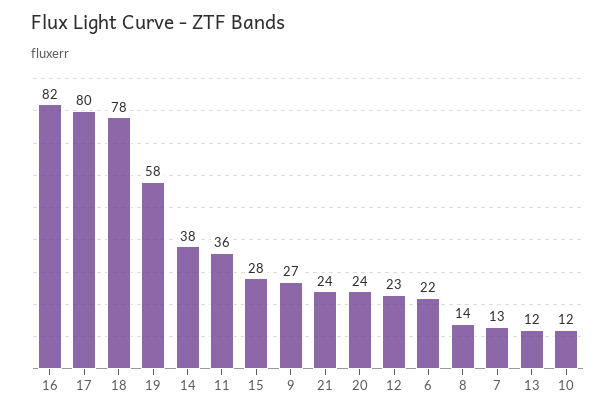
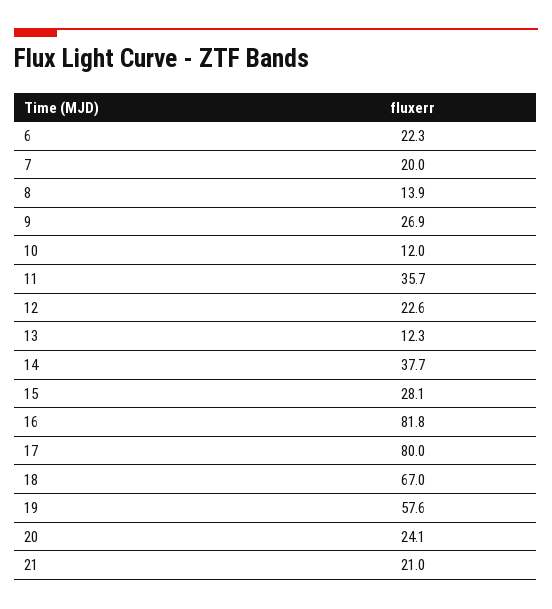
  {
    "16": 81.8,
    "17": 80,
-   "18": 78,
+   "18": 67,
    "19": 57.6,
    "14": 37.7,
    "11": 35.7,
    "15": 28.1,
    "9": 26.9,
-   "21": 24,
+   "21": 21,
    "20": 24.1,
    "12": 22.6,
    "6": 22.3,
    "8": 13.9,
-   "7": 13,
+   "7": 20,
    "13": 12.3,
    "10": 12
  }

